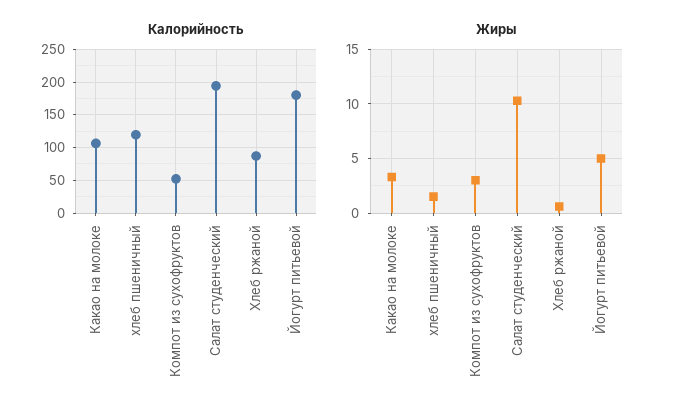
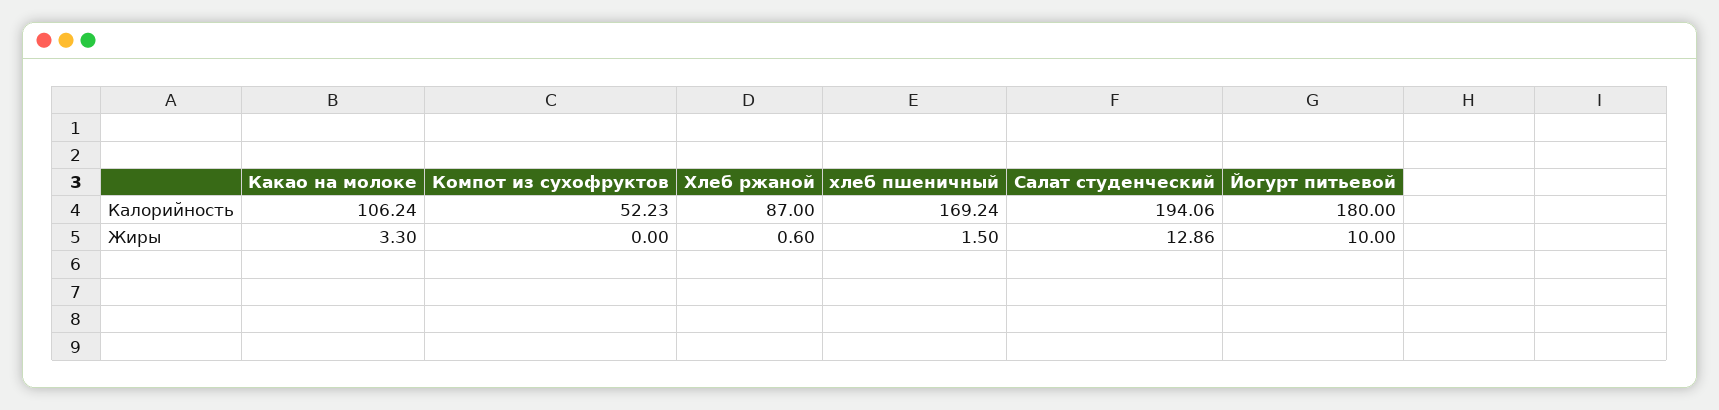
  {
    "Калорийность": {
      "Какао на молоке": 106.24,
-     "хлеб пшеничный": 120,
+     "хлеб пшеничный": 169.24,
      "Компот из сухофруктов": 52.23,
      "Салат студенческий": 194.06,
      "Хлеб ржаной": 87,
      "Йогурт питьевой": 180
    },
    "Жиры": {
      "Какао на молоке": 3.3,
      "хлеб пшеничный": 1.5,
-     "Компот из сухофруктов": 3,
+     "Компот из сухофруктов": 0,
-     "Салат студенческий": 10,
+     "Салат студенческий": 12.86,
      "Хлеб ржаной": 0.6,
-     "Йогурт питьевой": 5
+     "Йогурт питьевой": 10
    }
  }

